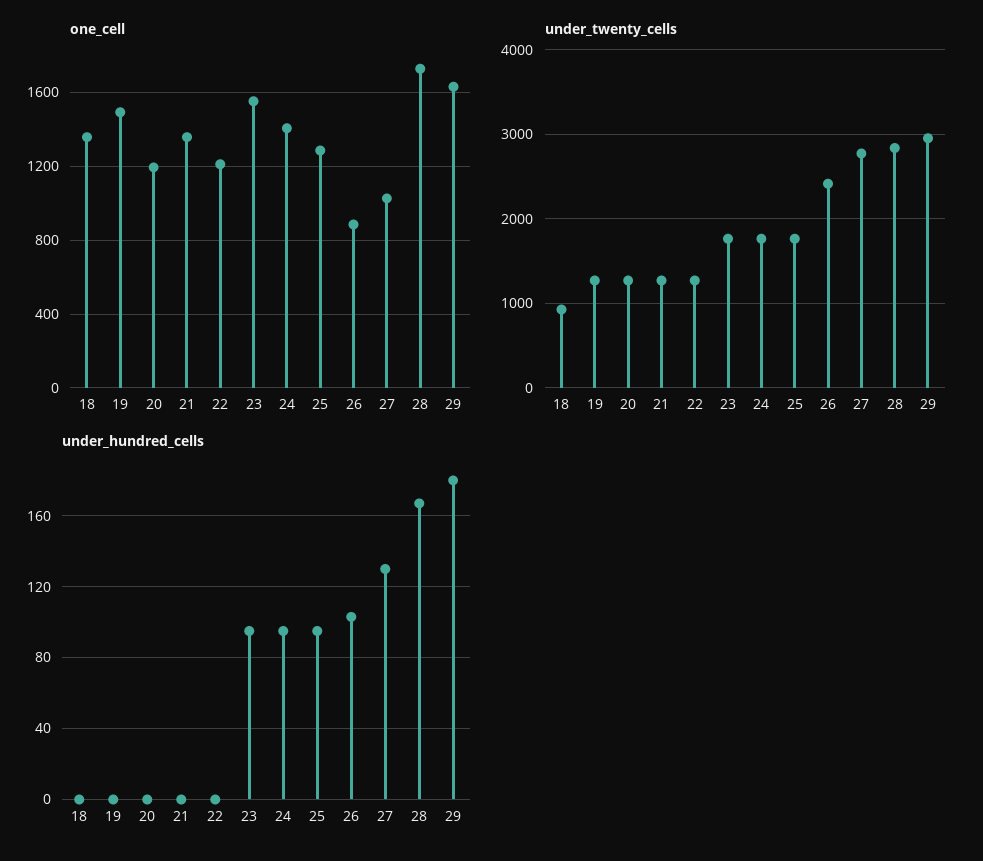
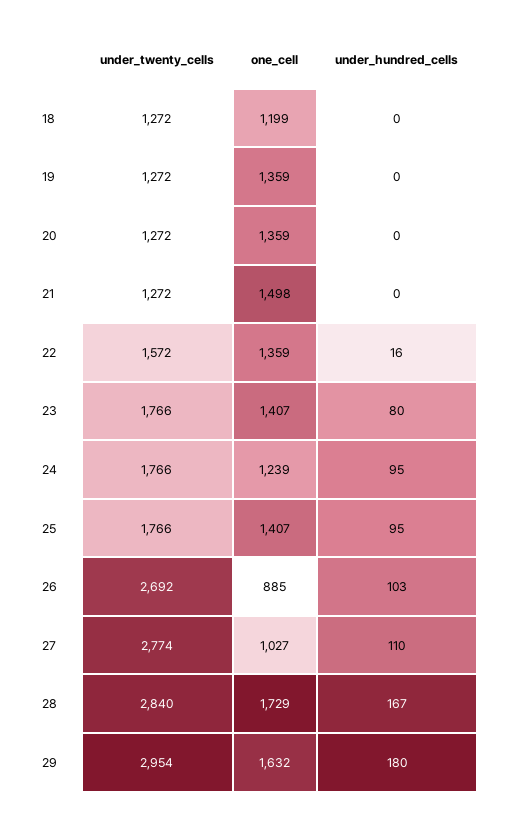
  {
    "one_cell": {
-     "18": 1350,
+     "18": 1199,
-     "19": 1500,
+     "19": 1359,
-     "20": 1200,
+     "20": 1359,
-     "21": 1350,
+     "21": 1498,
-     "22": 1200,
+     "22": 1359,
-     "23": 1550,
+     "23": 1407,
-     "24": 1400,
+     "24": 1239,
-     "25": 1300,
+     "25": 1407,
      "26": 885,
      "27": 1027,
      "28": 1729,
      "29": 1632
    },
    "under_twenty_cells": {
-     "18": 900,
+     "18": 1272,
      "19": 1272,
      "20": 1272,
      "21": 1272,
-     "22": 1300,
+     "22": 1572,
      "23": 1766,
      "24": 1766,
      "25": 1766,
-     "26": 2400,
+     "26": 2692,
      "27": 2774,
      "28": 2840,
      "29": 2954
    },
    "under_hundred_cells": {
      "18": 0,
      "19": 0,
      "20": 0,
      "21": 0,
-     "22": 0,
+     "22": 16,
-     "23": 95,
+     "23": 80,
      "24": 95,
      "25": 95,
      "26": 103,
-     "27": 130,
+     "27": 110,
      "28": 167,
      "29": 180
    }
  }

